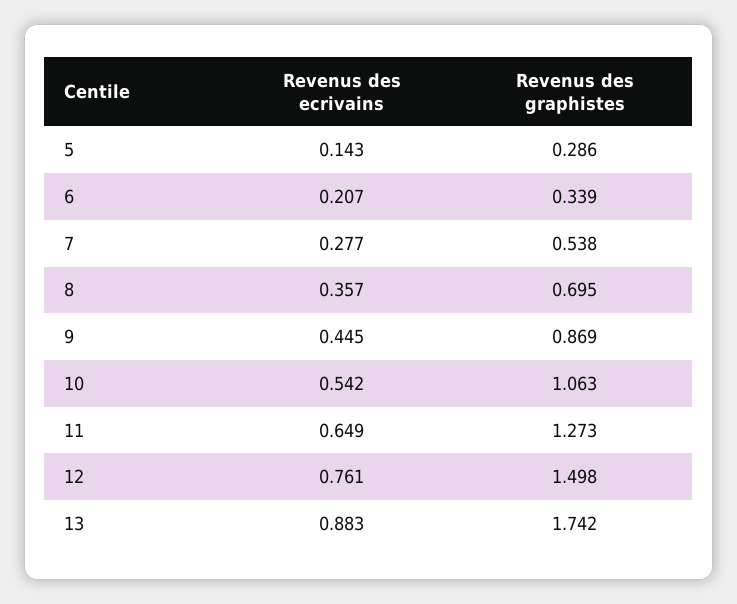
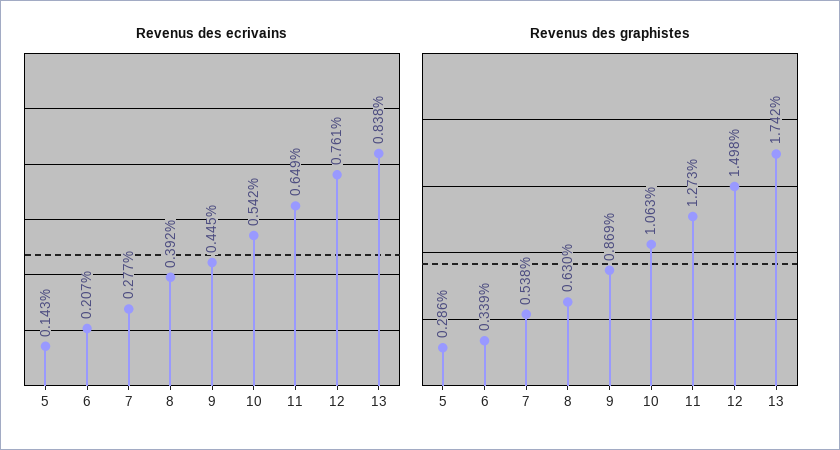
  {
    "Revenus des ecrivains": {
      "5": 0.143,
      "6": 0.207,
      "7": 0.277,
-     "8": 0.357,
+     "8": 0.392,
      "9": 0.445,
      "10": 0.542,
      "11": 0.649,
      "12": 0.761,
-     "13": 0.883
+     "13": 0.838
    },
    "Revenus des graphistes": {
      "5": 0.286,
      "6": 0.339,
      "7": 0.538,
-     "8": 0.695,
+     "8": 0.63,
      "9": 0.869,
      "10": 1.063,
      "11": 1.273,
      "12": 1.498,
      "13": 1.742
    }
  }

